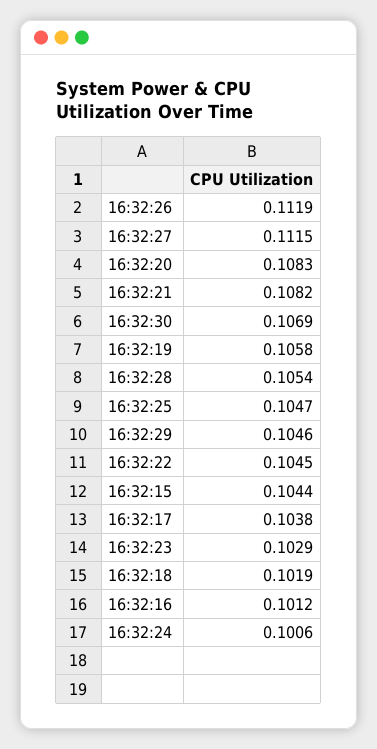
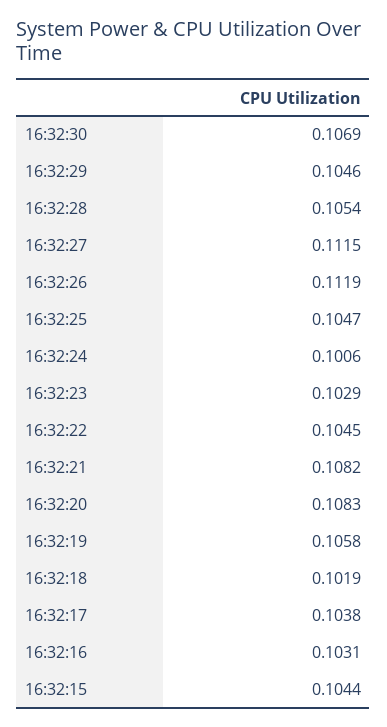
  {
    "16:32:26": 0.1119,
    "16:32:27": 0.1115,
    "16:32:20": 0.1083,
    "16:32:21": 0.1082,
    "16:32:30": 0.1069,
    "16:32:19": 0.1058,
    "16:32:28": 0.1054,
    "16:32:25": 0.1047,
    "16:32:29": 0.1046,
    "16:32:22": 0.1045,
    "16:32:15": 0.1044,
    "16:32:17": 0.1038,
    "16:32:23": 0.1029,
    "16:32:18": 0.1019,
-   "16:32:16": 0.1012,
+   "16:32:16": 0.1031,
    "16:32:24": 0.1006
  }

